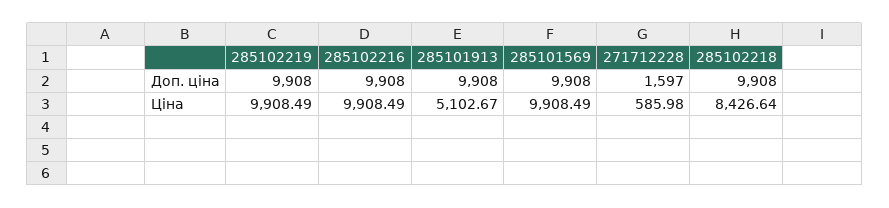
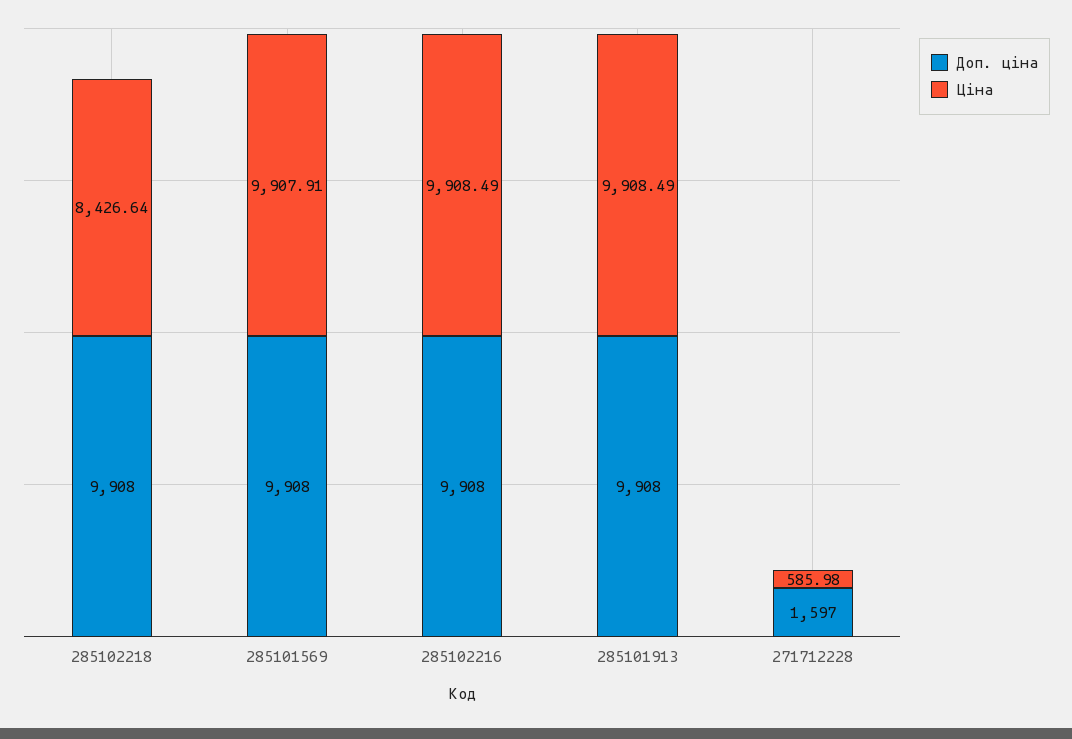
  {
    "Доп. ціна": {
-     "285102219": 9908,
      "285102216": 9908,
      "285101913": 9908,
      "285101569": 9908,
      "271712228": 1597,
      "285102218": 9908
    },
    "Ціна": {
-     "285102219": 9908.49,
      "285102216": 9908.49,
-     "285101913": 5102.67,
+     "285101913": 9908.49,
-     "285101569": 9908.49,
+     "285101569": 9907.91,
      "271712228": 585.98,
      "285102218": 8426.64
    }
  }

